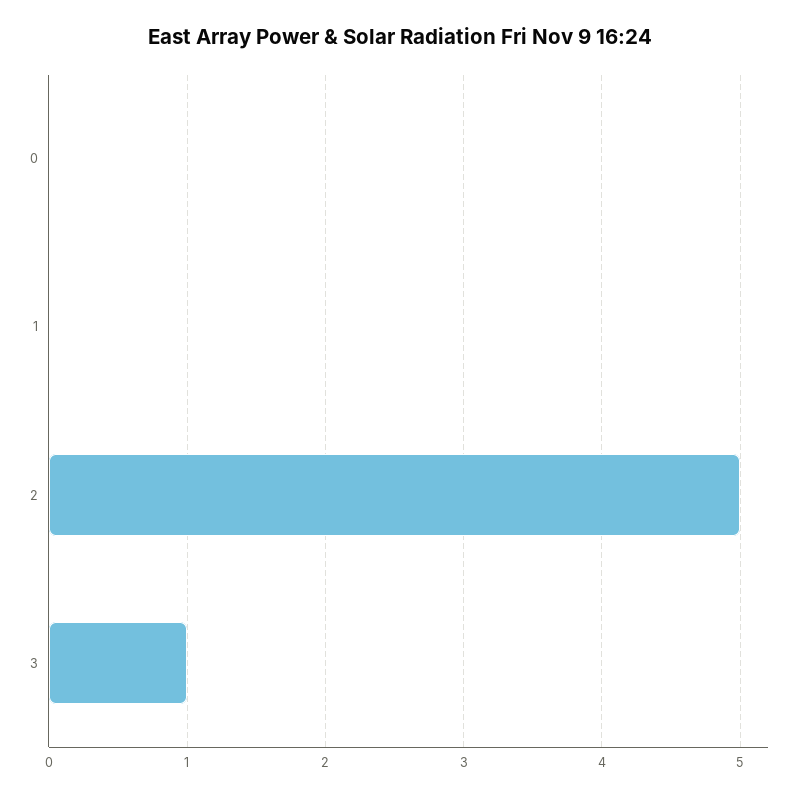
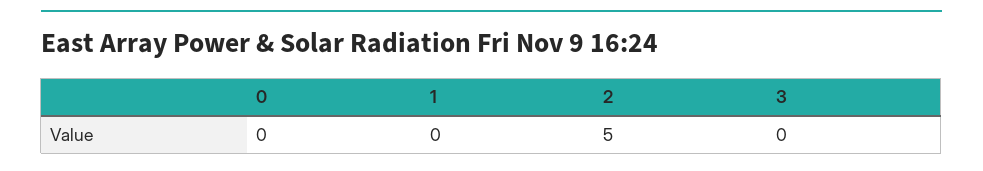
  {
    "0": 0,
    "1": 0,
    "2": 5,
-   "3": 1
+   "3": 0
  }

